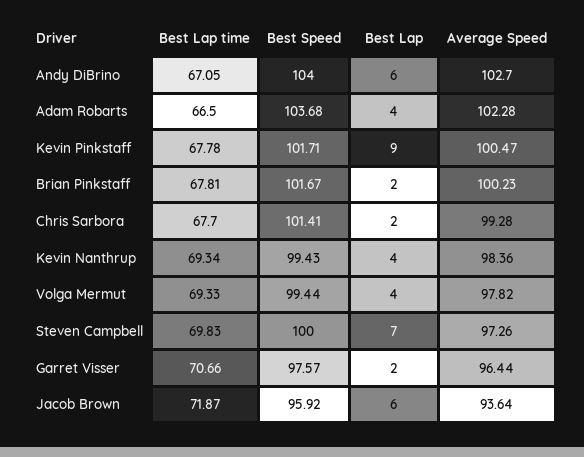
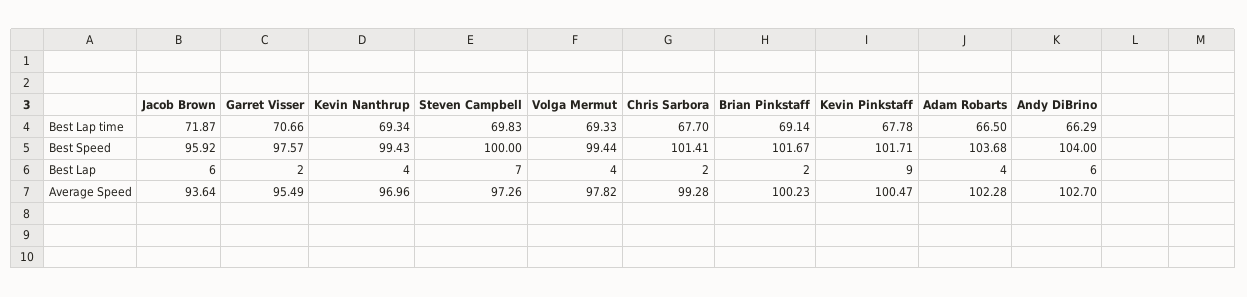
  {
    "Best Lap time": {
-     "Andy DiBrino": 67.05,
+     "Andy DiBrino": 66.29,
      "Adam Robarts": 66.5,
      "Kevin Pinkstaff": 67.78,
-     "Brian Pinkstaff": 67.81,
+     "Brian Pinkstaff": 69.14,
      "Chris Sarbora": 67.7,
      "Kevin Nanthrup": 69.34,
      "Volga Mermut": 69.33,
      "Steven Campbell": 69.83,
      "Garret Visser": 70.66,
      "Jacob Brown": 71.87
    },
    "Best Speed": {
      "Andy DiBrino": 104,
      "Adam Robarts": 103.68,
      "Kevin Pinkstaff": 101.71,
      "Brian Pinkstaff": 101.67,
      "Chris Sarbora": 101.41,
      "Kevin Nanthrup": 99.43,
      "Volga Mermut": 99.44,
      "Steven Campbell": 100,
      "Garret Visser": 97.57,
      "Jacob Brown": 95.92
    },
    "Best Lap": {
      "Andy DiBrino": 6,
      "Adam Robarts": 4,
      "Kevin Pinkstaff": 9,
      "Brian Pinkstaff": 2,
      "Chris Sarbora": 2,
      "Kevin Nanthrup": 4,
      "Volga Mermut": 4,
      "Steven Campbell": 7,
      "Garret Visser": 2,
      "Jacob Brown": 6
    },
    "Average Speed": {
      "Andy DiBrino": 102.7,
      "Adam Robarts": 102.28,
      "Kevin Pinkstaff": 100.47,
      "Brian Pinkstaff": 100.23,
      "Chris Sarbora": 99.28,
-     "Kevin Nanthrup": 98.36,
+     "Kevin Nanthrup": 96.96,
      "Volga Mermut": 97.82,
      "Steven Campbell": 97.26,
-     "Garret Visser": 96.44,
+     "Garret Visser": 95.49,
      "Jacob Brown": 93.64
    }
  }

